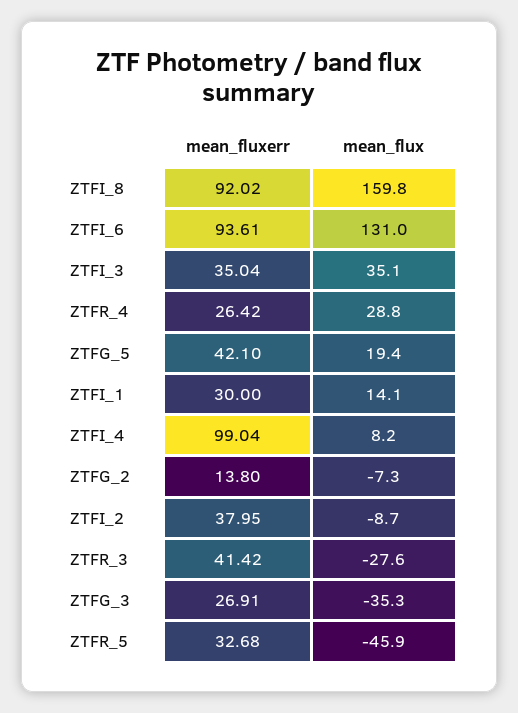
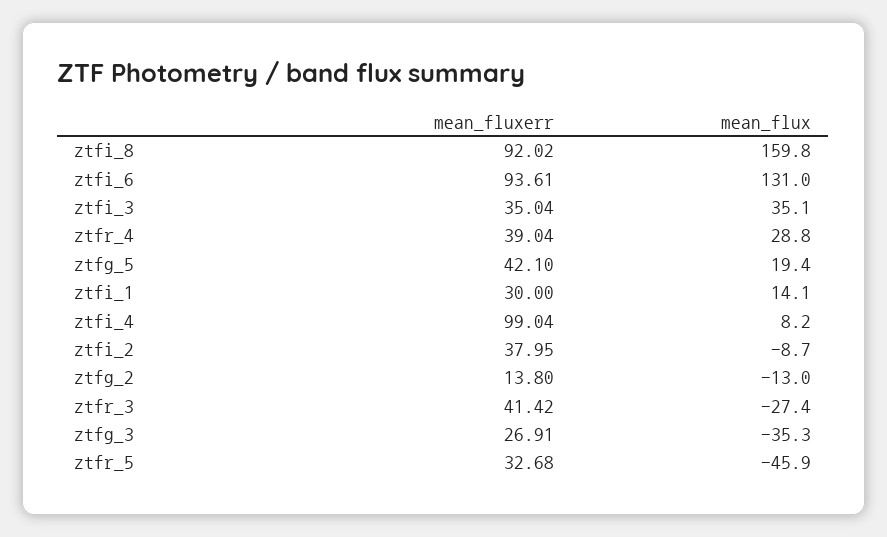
  {
    "mean_fluxerr": {
      "ZTFI_8": 92.02,
      "ZTFI_6": 93.61,
      "ZTFI_3": 35.04,
-     "ZTFR_4": 26.42,
+     "ZTFR_4": 39.04,
      "ZTFG_5": 42.1,
      "ZTFI_1": 30,
      "ZTFI_4": 99.04,
      "ZTFG_2": 13.8,
      "ZTFI_2": 37.95,
      "ZTFR_3": 41.42,
      "ZTFG_3": 26.91,
      "ZTFR_5": 32.68
    },
    "mean_flux": {
      "ZTFI_8": 159.8,
      "ZTFI_6": 131,
      "ZTFI_3": 35.1,
      "ZTFR_4": 28.8,
      "ZTFG_5": 19.4,
      "ZTFI_1": 14.1,
      "ZTFI_4": 8.2,
-     "ZTFG_2": -7.3,
+     "ZTFG_2": -13,
      "ZTFI_2": -8.7,
-     "ZTFR_3": -27.6,
+     "ZTFR_3": -27.4,
      "ZTFG_3": -35.3,
      "ZTFR_5": -45.9
    }
  }

